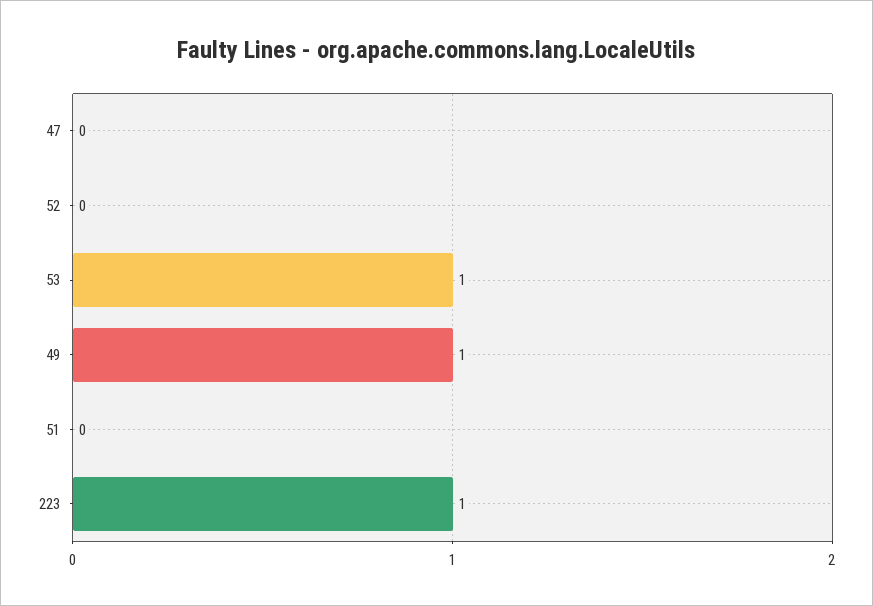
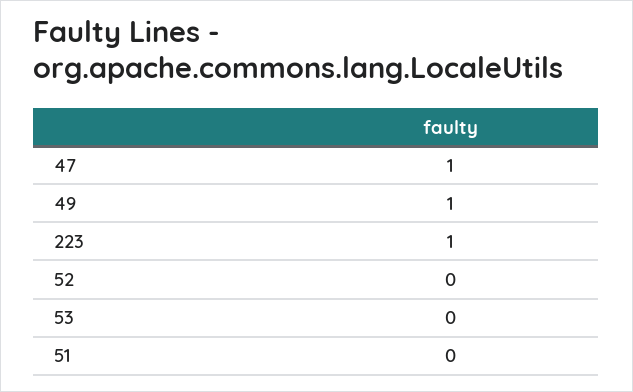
  {
-   "47": 0,
+   "47": 1,
    "52": 0,
-   "53": 1,
+   "53": 0,
    "49": 1,
    "51": 0,
    "223": 1
  }

